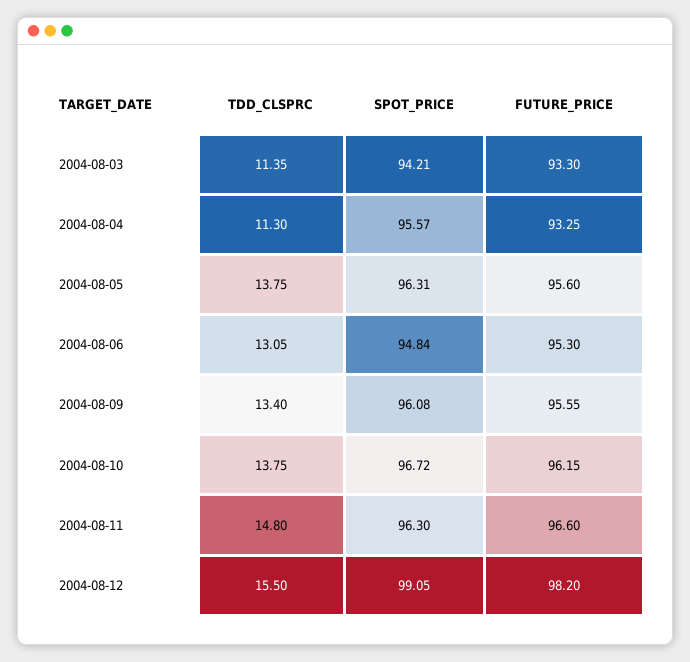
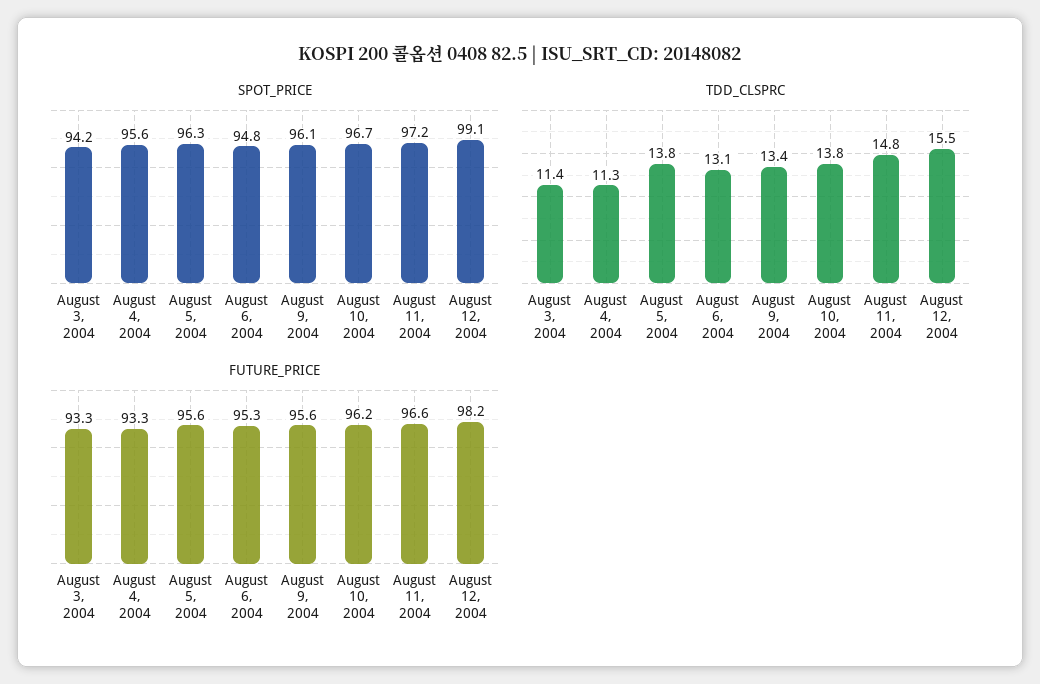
  {
    "TDD_CLSPRC": {
      "2004-08-03": 11.35,
      "2004-08-04": 11.3,
      "2004-08-05": 13.75,
      "2004-08-06": 13.05,
      "2004-08-09": 13.4,
      "2004-08-10": 13.75,
      "2004-08-11": 14.8,
      "2004-08-12": 15.5
    },
    "SPOT_PRICE": {
      "2004-08-03": 94.21,
      "2004-08-04": 95.57,
      "2004-08-05": 96.31,
      "2004-08-06": 94.84,
      "2004-08-09": 96.08,
      "2004-08-10": 96.72,
-     "2004-08-11": 96.3,
+     "2004-08-11": 97.2,
      "2004-08-12": 99.05
    },
    "FUTURE_PRICE": {
      "2004-08-03": 93.3,
      "2004-08-04": 93.25,
      "2004-08-05": 95.6,
      "2004-08-06": 95.3,
      "2004-08-09": 95.55,
      "2004-08-10": 96.15,
      "2004-08-11": 96.6,
      "2004-08-12": 98.2
    }
  }

